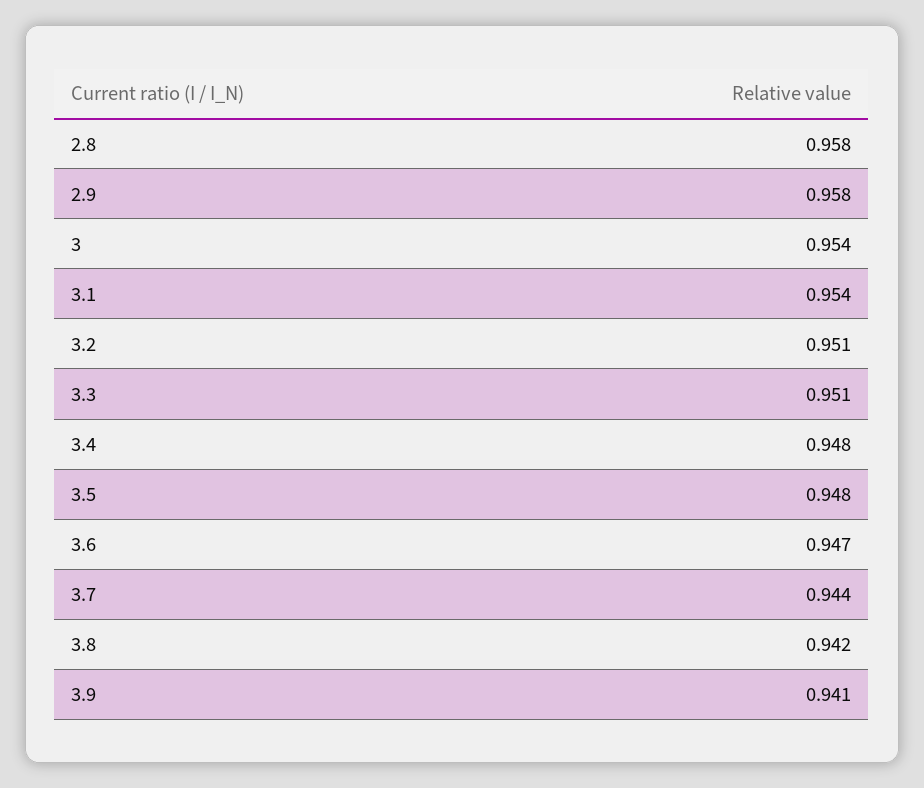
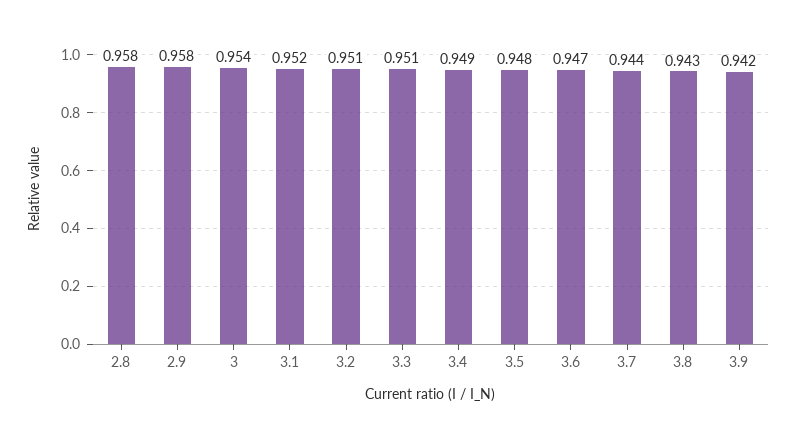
  {
    "2.8": 0.958,
    "2.9": 0.958,
    "3": 0.954,
-   "3.1": 0.954,
+   "3.1": 0.952,
    "3.2": 0.951,
    "3.3": 0.951,
-   "3.4": 0.948,
+   "3.4": 0.949,
    "3.5": 0.948,
    "3.6": 0.947,
    "3.7": 0.944,
-   "3.8": 0.942,
+   "3.8": 0.943,
-   "3.9": 0.941
+   "3.9": 0.942
  }

